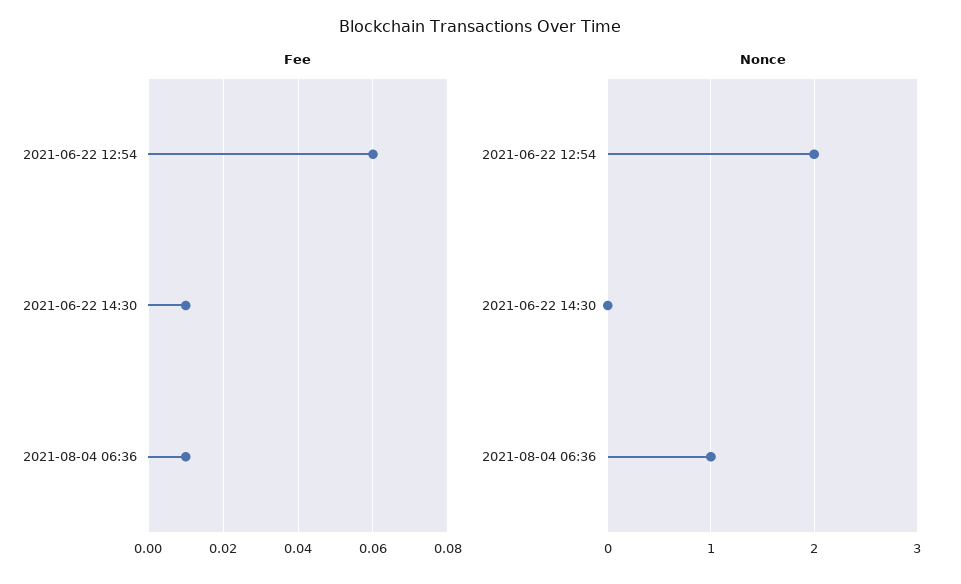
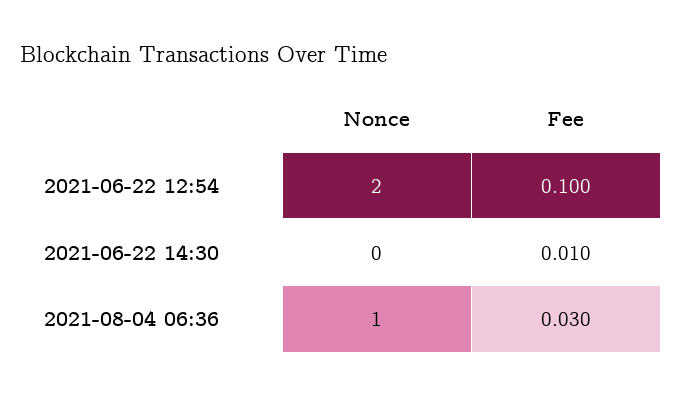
  {
    "Fee": {
-     "2021-06-22 12:54": 0.06,
+     "2021-06-22 12:54": 0.1,
      "2021-06-22 14:30": 0.01,
-     "2021-08-04 06:36": 0.01
+     "2021-08-04 06:36": 0.03
    },
    "Nonce": {
      "2021-06-22 12:54": 2,
      "2021-06-22 14:30": 0,
      "2021-08-04 06:36": 1
    }
  }

